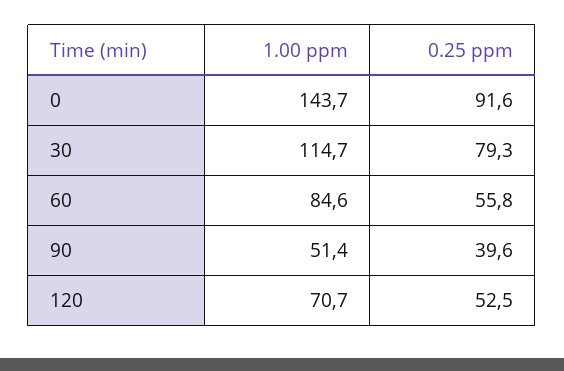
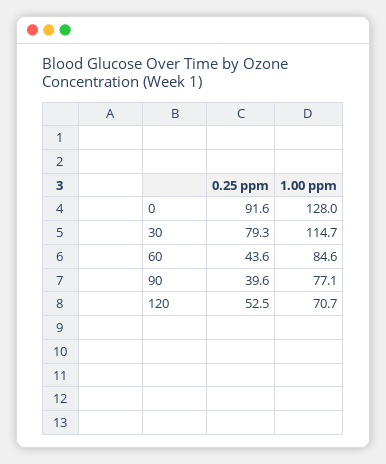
  {
    "1.00 ppm": {
-     "0": 143.7,
+     "0": 128,
      "30": 114.7,
      "60": 84.6,
-     "90": 51.4,
+     "90": 77.1,
      "120": 70.7
    },
    "0.25 ppm": {
      "0": 91.6,
      "30": 79.3,
-     "60": 55.8,
+     "60": 43.6,
      "90": 39.6,
      "120": 52.5
    }
  }

